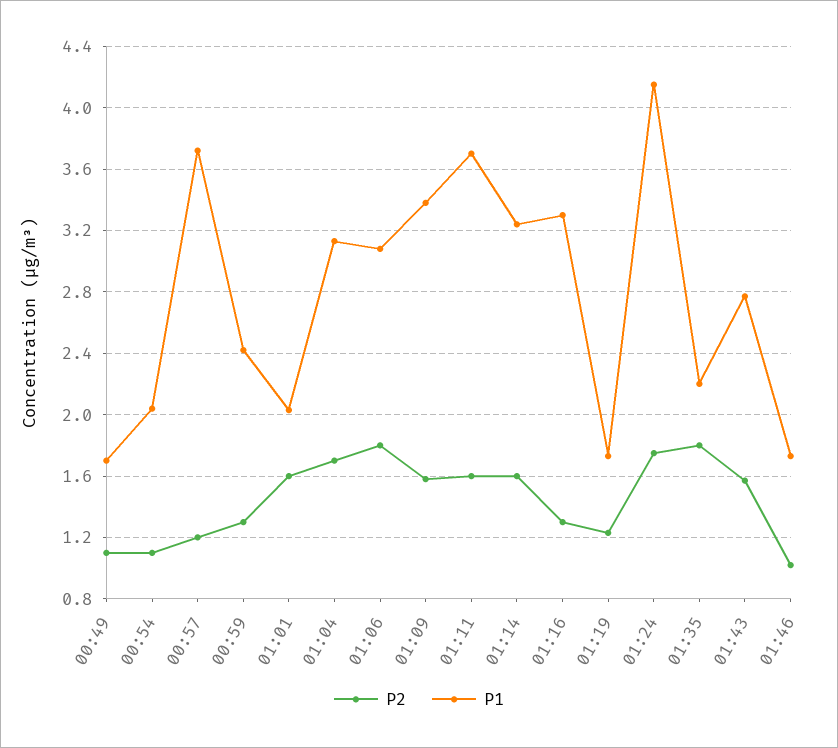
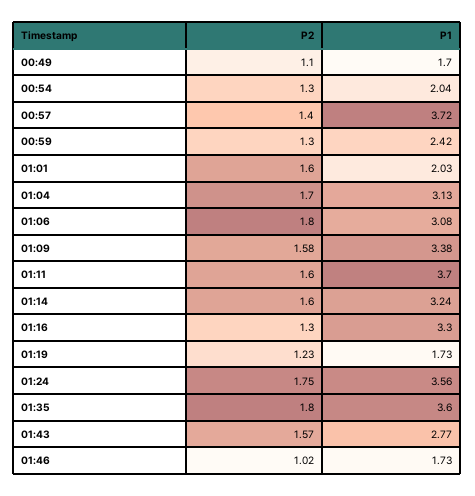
  {
    "P2": {
      "00:49": 1.1,
-     "00:54": 1.1,
+     "00:54": 1.3,
-     "00:57": 1.2,
+     "00:57": 1.4,
      "00:59": 1.3,
      "01:01": 1.6,
      "01:04": 1.7,
      "01:06": 1.8,
      "01:09": 1.58,
      "01:11": 1.6,
      "01:14": 1.6,
      "01:16": 1.3,
      "01:19": 1.23,
      "01:24": 1.75,
      "01:35": 1.8,
      "01:43": 1.57,
      "01:46": 1.02
    },
    "P1": {
      "00:49": 1.7,
      "00:54": 2.04,
      "00:57": 3.72,
      "00:59": 2.42,
      "01:01": 2.03,
      "01:04": 3.13,
      "01:06": 3.08,
      "01:09": 3.38,
      "01:11": 3.7,
      "01:14": 3.24,
      "01:16": 3.3,
      "01:19": 1.73,
-     "01:24": 4.15,
+     "01:24": 3.56,
-     "01:35": 2.2,
+     "01:35": 3.6,
      "01:43": 2.77,
      "01:46": 1.73
    }
  }

